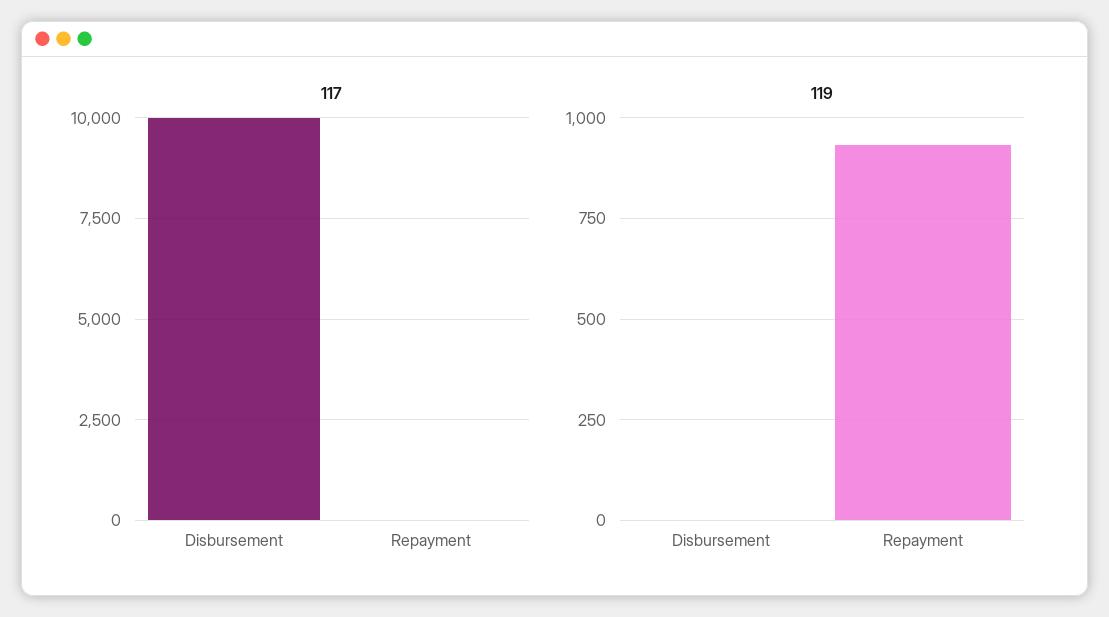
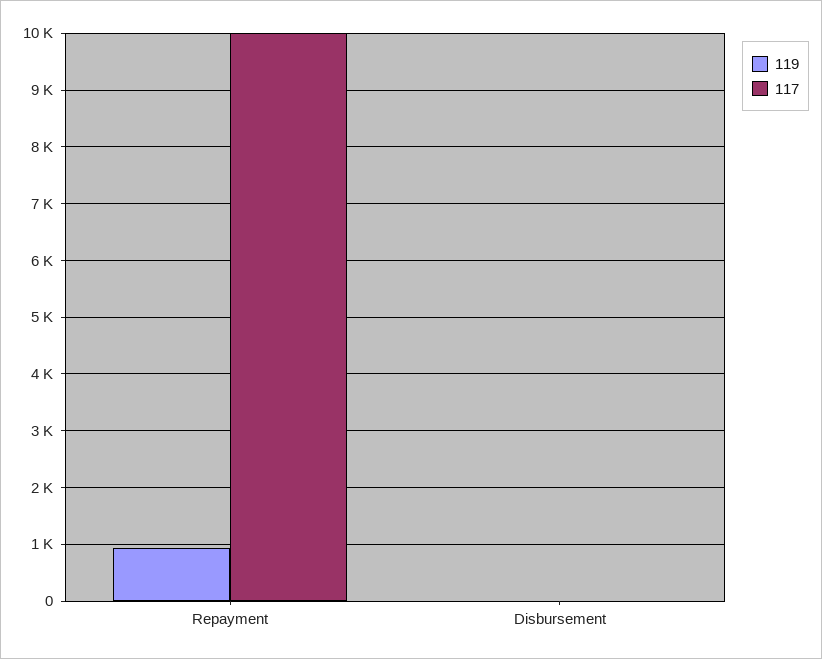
  {
    "117": {
-     "Disbursement": 10000,
+     "Disbursement": 0,
-     "Repayment": 0
+     "Repayment": 10000
    },
    "119": {
      "Disbursement": 0,
      "Repayment": 925
    }
  }

